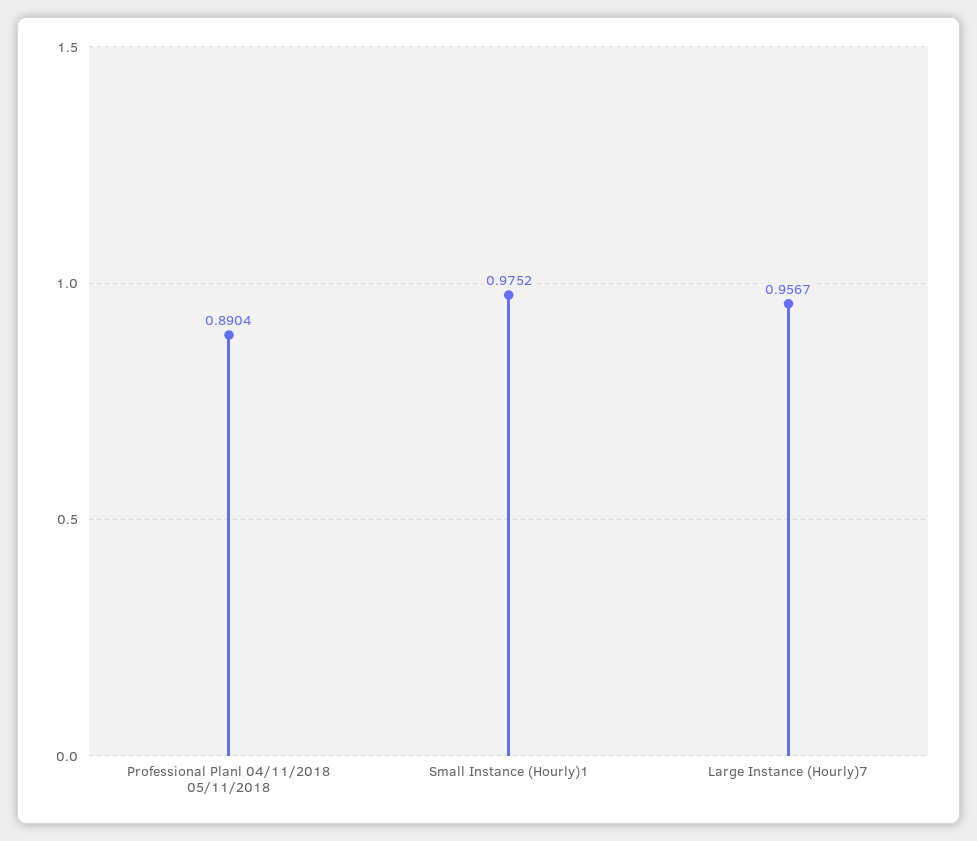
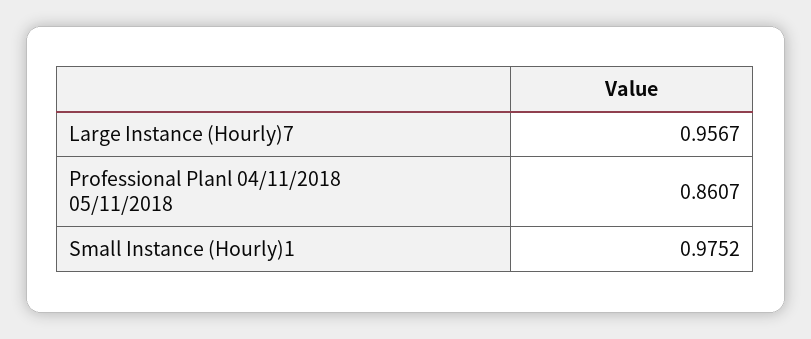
  {
-   "Professional Planl 04/11/2018 05/11/2018": 0.8904,
+   "Professional Planl 04/11/2018 05/11/2018": 0.8607,
    "Small Instance (Hourly)1": 0.9752,
    "Large Instance (Hourly)7": 0.9567
  }

